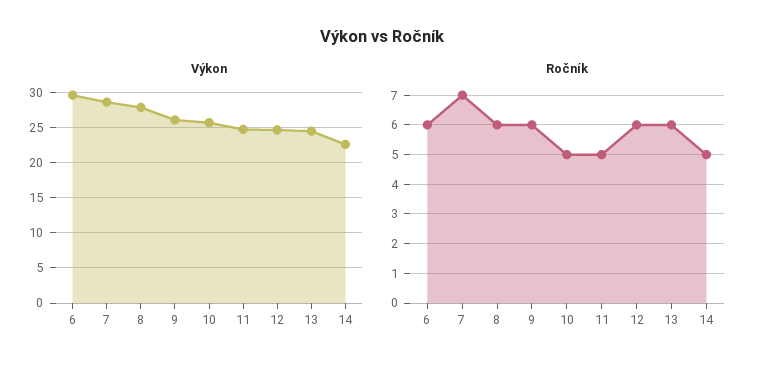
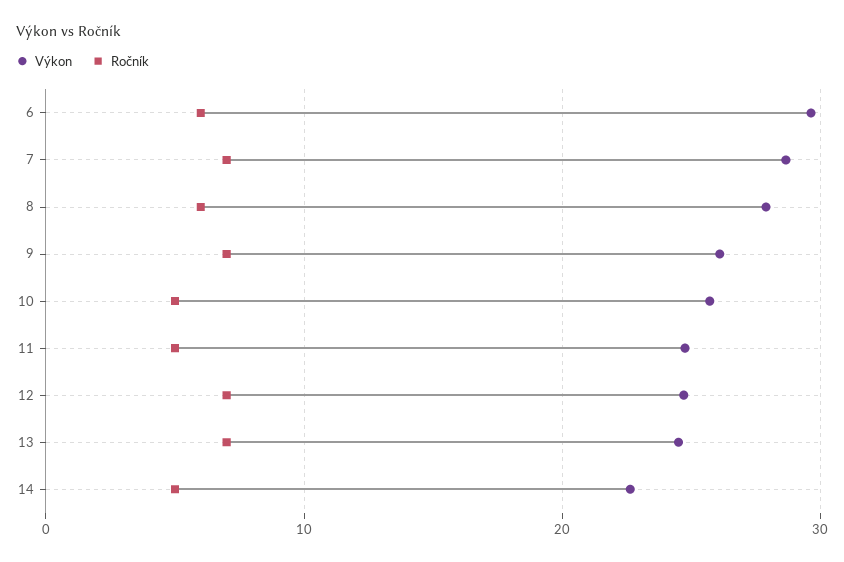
  {
    "Výkon": {
      "6": 30,
      "7": 29,
      "8": 28,
      "9": 26,
      "10": 26,
      "11": 25,
      "12": 25,
      "13": 25,
      "14": 23
    },
    "Ročník": {
      "6": 6,
      "7": 7,
      "8": 6,
-     "9": 6,
+     "9": 7,
      "10": 5,
      "11": 5,
-     "12": 6,
+     "12": 7,
-     "13": 6,
+     "13": 7,
      "14": 5
    }
  }

